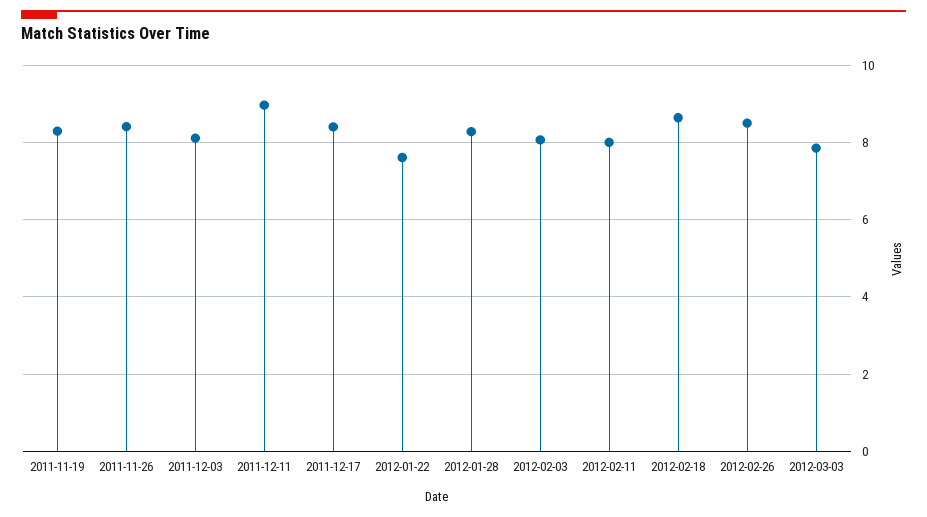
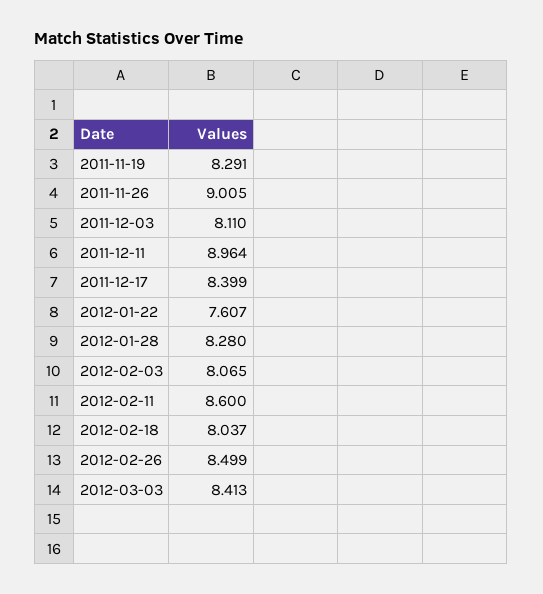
  {
    "2011-11-19": 8.291,
-   "2011-11-26": 8.4,
+   "2011-11-26": 9.005,
    "2011-12-03": 8.11,
    "2011-12-11": 8.964,
    "2011-12-17": 8.399,
    "2012-01-22": 7.607,
    "2012-01-28": 8.28,
    "2012-02-03": 8.065,
-   "2012-02-11": 8,
+   "2012-02-11": 8.6,
-   "2012-02-18": 8.6,
+   "2012-02-18": 8.037,
    "2012-02-26": 8.499,
-   "2012-03-03": 7.8
+   "2012-03-03": 8.413
  }

